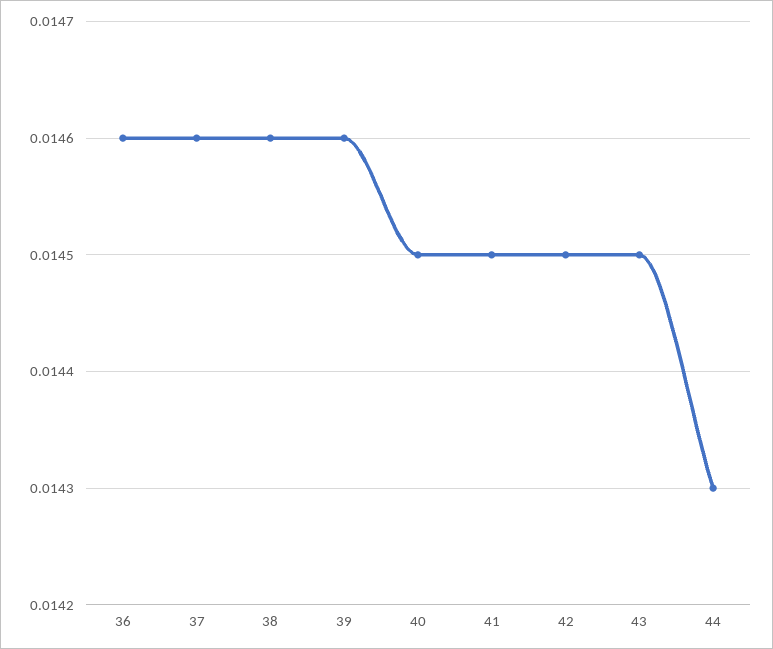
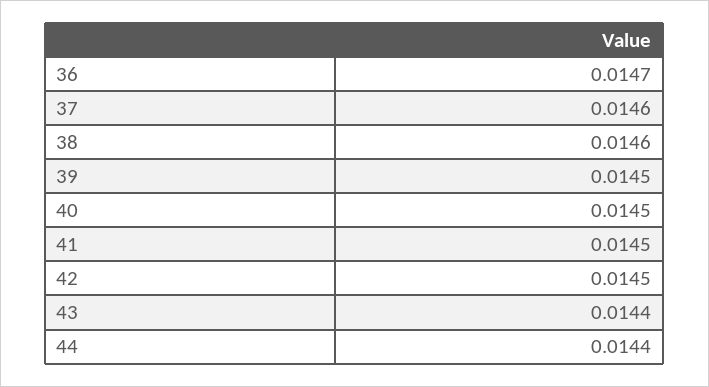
  {
-   "36": 0.0146,
+   "36": 0.0147,
    "37": 0.0146,
    "38": 0.0146,
-   "39": 0.0146,
+   "39": 0.0145,
    "40": 0.0145,
    "41": 0.0145,
    "42": 0.0145,
-   "43": 0.0145,
+   "43": 0.0144,
-   "44": 0.0143
+   "44": 0.0144
  }

